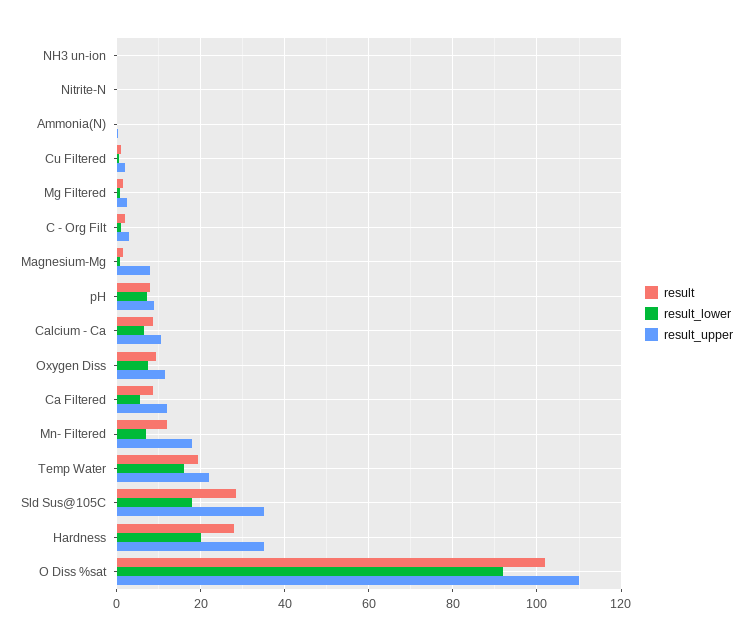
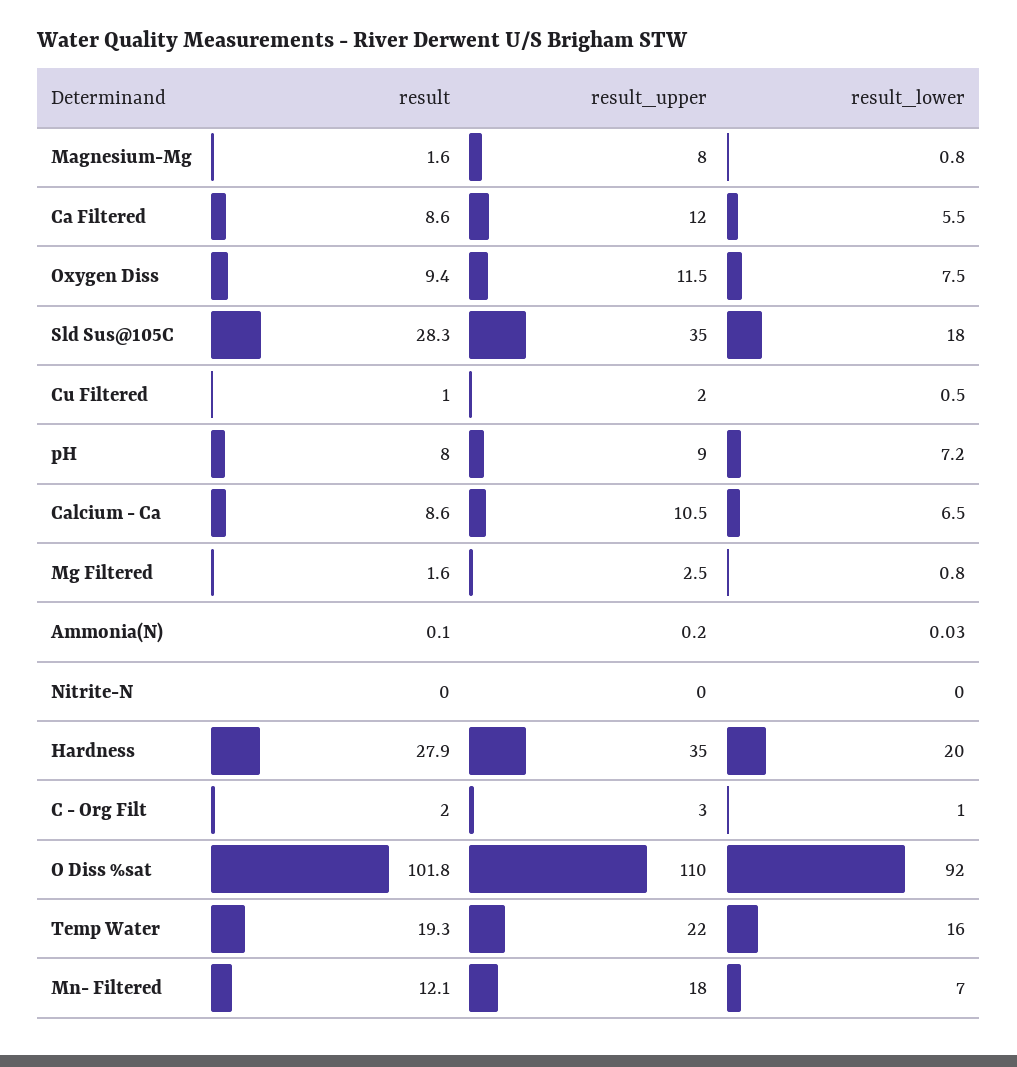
  {
    "result": {
-     "NH3 un-ion": 0,
      "Nitrite-N": 0,
      "Ammonia(N)": 0.1,
      "Cu Filtered": 1,
      "Mg Filtered": 1.6,
      "C - Org Filt": 2,
      "Magnesium-Mg": 1.6,
      "pH": 8,
      "Calcium - Ca": 8.6,
      "Oxygen Diss": 9.4,
      "Ca Filtered": 8.6,
      "Mn- Filtered": 12.1,
      "Temp Water": 19.3,
      "Sld Sus@105C": 28.3,
      "Hardness": 27.9,
      "O Diss %sat": 101.8
    },
    "result_lower": {
-     "NH3 un-ion": 0,
      "Nitrite-N": 0,
      "Ammonia(N)": 0.03,
      "Cu Filtered": 0.5,
      "Mg Filtered": 0.8,
      "C - Org Filt": 1,
      "Magnesium-Mg": 0.8,
      "pH": 7.2,
      "Calcium - Ca": 6.5,
      "Oxygen Diss": 7.5,
      "Ca Filtered": 5.5,
      "Mn- Filtered": 7,
      "Temp Water": 16,
      "Sld Sus@105C": 18,
      "Hardness": 20,
      "O Diss %sat": 92
    },
    "result_upper": {
-     "NH3 un-ion": 0,
      "Nitrite-N": 0,
      "Ammonia(N)": 0.2,
      "Cu Filtered": 2,
      "Mg Filtered": 2.5,
      "C - Org Filt": 3,
      "Magnesium-Mg": 8,
      "pH": 9,
      "Calcium - Ca": 10.5,
      "Oxygen Diss": 11.5,
      "Ca Filtered": 12,
      "Mn- Filtered": 18,
      "Temp Water": 22,
      "Sld Sus@105C": 35,
      "Hardness": 35,
      "O Diss %sat": 110
    }
  }

